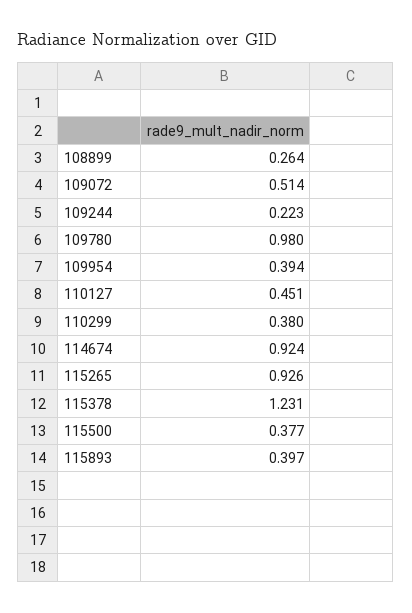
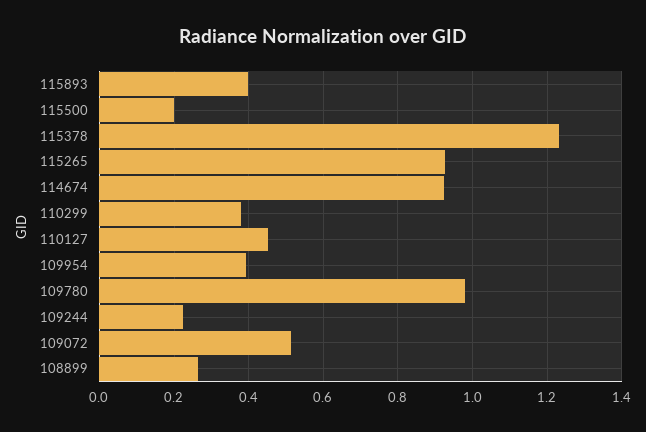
  {
    "108899": 0.264,
    "109072": 0.514,
    "109244": 0.223,
    "109780": 0.98,
    "109954": 0.394,
    "110127": 0.451,
    "110299": 0.38,
    "114674": 0.924,
    "115265": 0.926,
    "115378": 1.231,
-   "115500": 0.377,
+   "115500": 0.2,
    "115893": 0.397
  }

